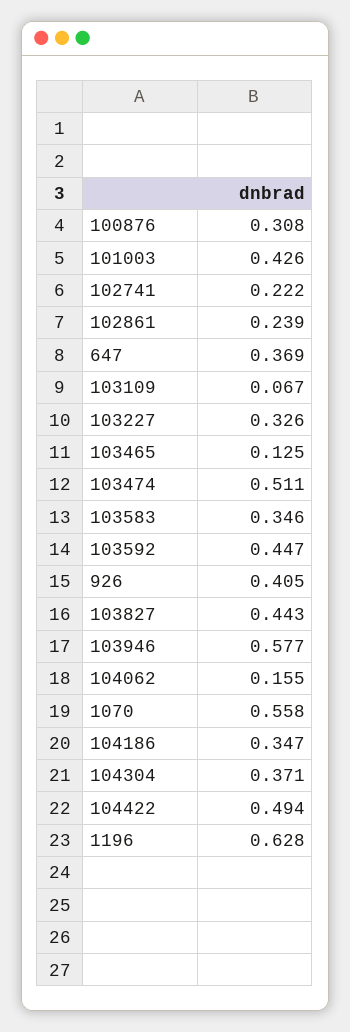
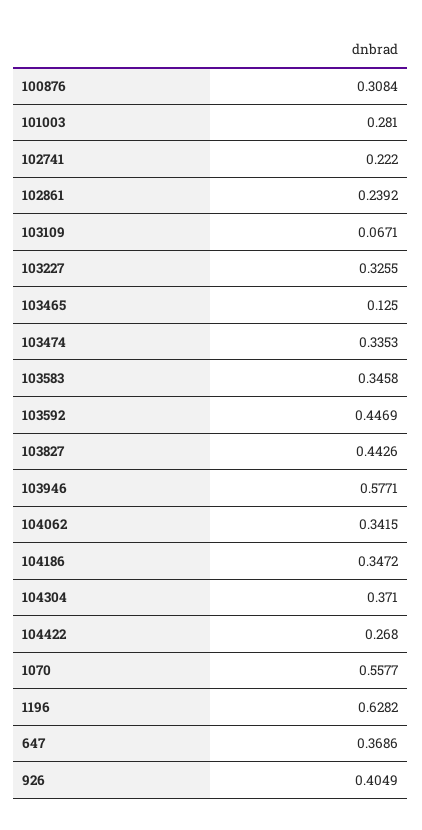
  {
    "100876": 0.3084,
-   "101003": 0.426,
+   "101003": 0.281,
    "102741": 0.222,
    "102861": 0.2392,
    "647": 0.3686,
    "103109": 0.0671,
    "103227": 0.3255,
    "103465": 0.125,
-   "103474": 0.511,
+   "103474": 0.3353,
    "103583": 0.3458,
    "103592": 0.4469,
    "926": 0.4049,
    "103827": 0.4426,
    "103946": 0.5771,
-   "104062": 0.155,
+   "104062": 0.3415,
    "1070": 0.5577,
    "104186": 0.3472,
    "104304": 0.371,
-   "104422": 0.494,
+   "104422": 0.268,
    "1196": 0.6282
  }

